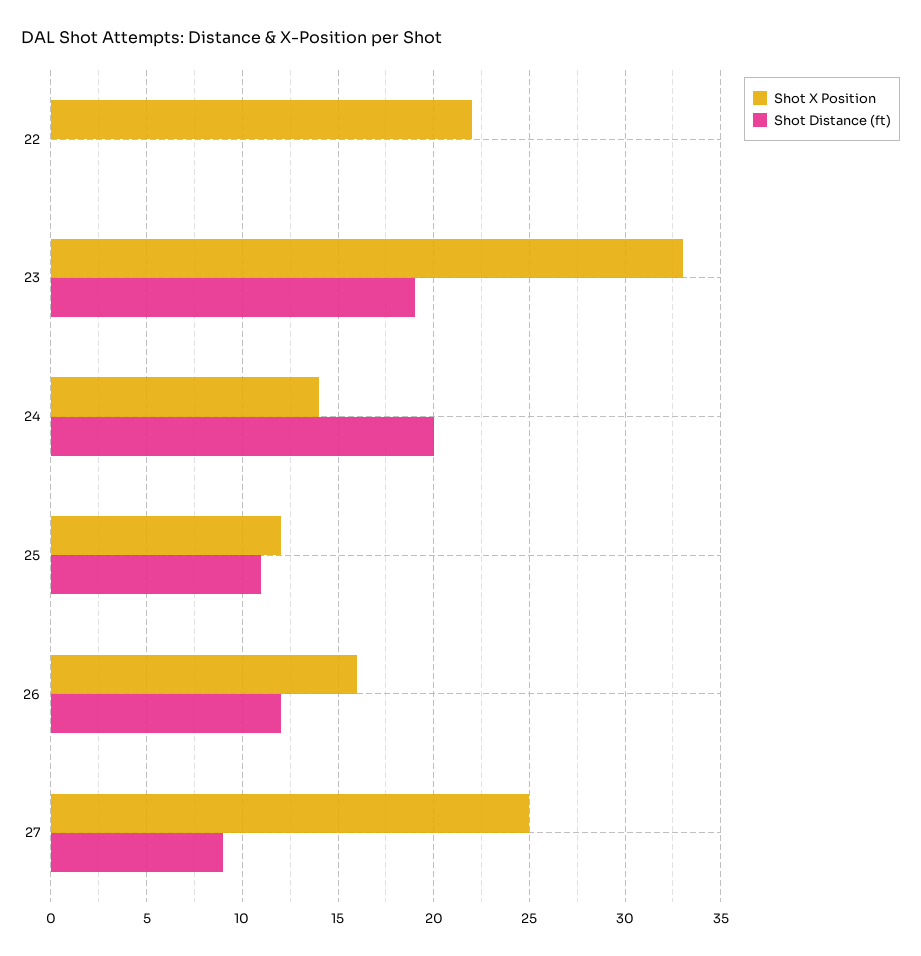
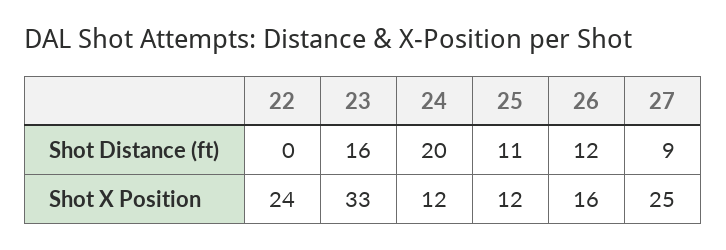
  {
    "Shot X Position": {
-     "22": 22,
+     "22": 24,
      "23": 33,
-     "24": 14,
+     "24": 12,
      "25": 12,
      "26": 16,
      "27": 25
    },
    "Shot Distance (ft)": {
      "22": 0,
-     "23": 19,
+     "23": 16,
      "24": 20,
      "25": 11,
      "26": 12,
      "27": 9
    }
  }

